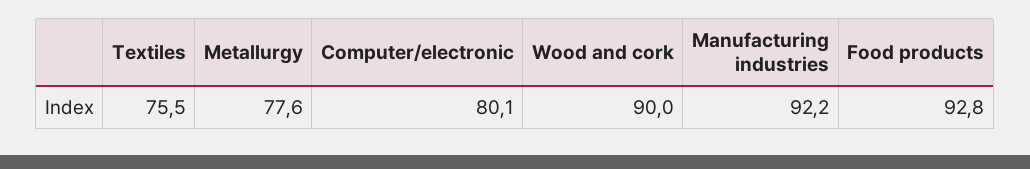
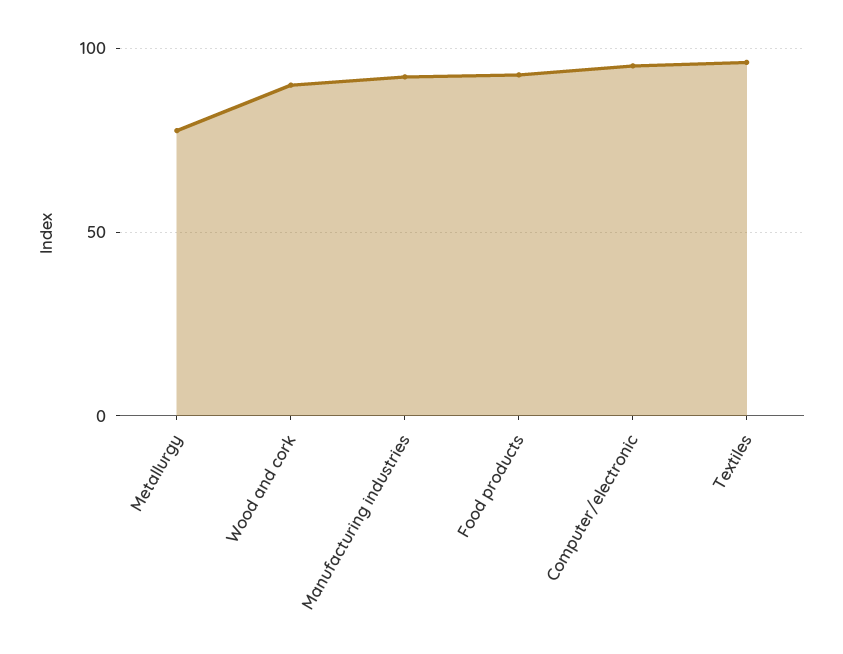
  {
-   "Textiles": 75.5,
+   "Textiles": 95,
    "Metallurgy": 77.6,
-   "Computer/electronic": 80.1,
+   "Computer/electronic": 95,
    "Wood and cork": 90,
    "Manufacturing industries": 92.2,
    "Food products": 92.8
  }

